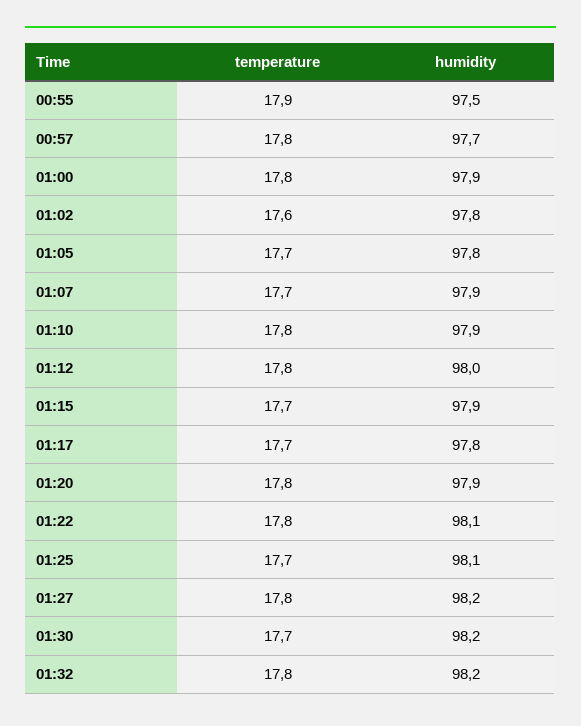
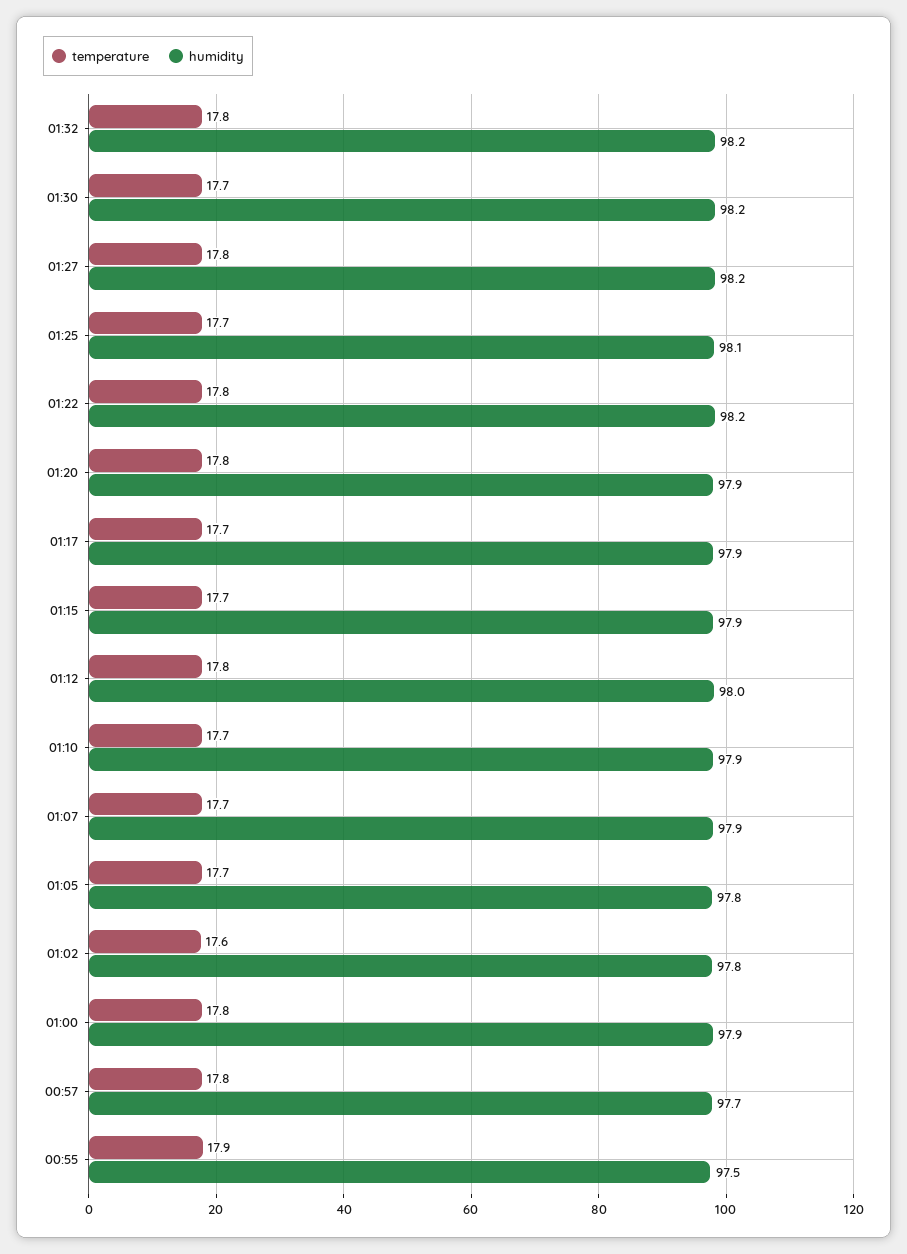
  {
    "temperature": {
      "00:55": 17.9,
      "00:57": 17.8,
      "01:00": 17.8,
      "01:02": 17.6,
      "01:05": 17.7,
      "01:07": 17.7,
-     "01:10": 17.8,
+     "01:10": 17.7,
      "01:12": 17.8,
      "01:15": 17.7,
      "01:17": 17.7,
      "01:20": 17.8,
      "01:22": 17.8,
      "01:25": 17.7,
      "01:27": 17.8,
      "01:30": 17.7,
      "01:32": 17.8
    },
    "humidity": {
      "00:55": 97.5,
      "00:57": 97.7,
      "01:00": 97.9,
      "01:02": 97.8,
      "01:05": 97.8,
      "01:07": 97.9,
      "01:10": 97.9,
      "01:12": 98,
      "01:15": 97.9,
-     "01:17": 97.8,
+     "01:17": 97.9,
      "01:20": 97.9,
-     "01:22": 98.1,
+     "01:22": 98.2,
      "01:25": 98.1,
      "01:27": 98.2,
      "01:30": 98.2,
      "01:32": 98.2
    }
  }

